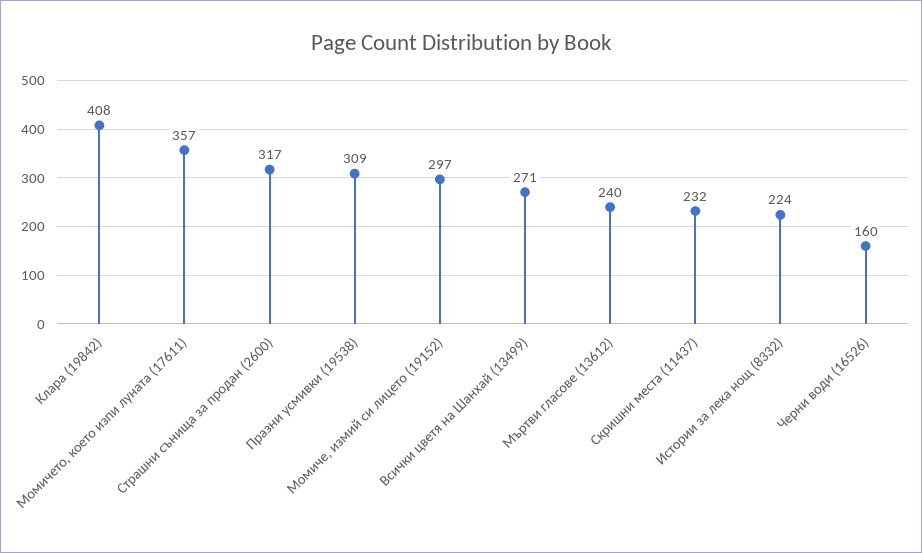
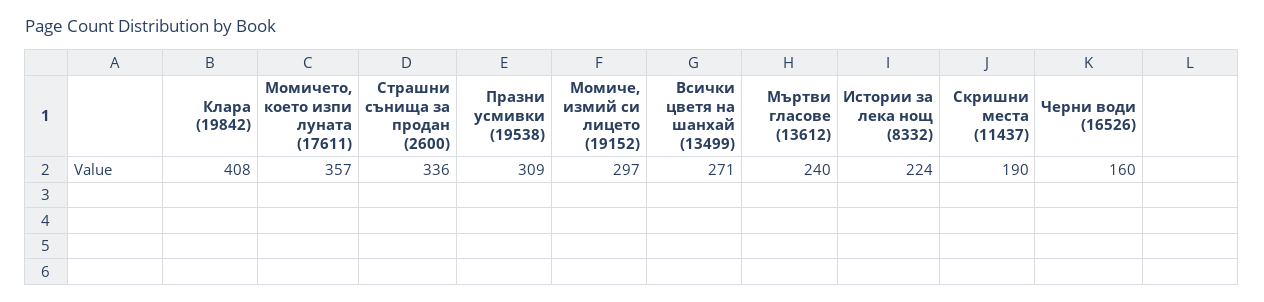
  {
    "Клара (19842)": 408,
    "Момичето, което изпи луната (17611)": 357,
-   "Страшни сънища за продан (2600)": 317,
+   "Страшни сънища за продан (2600)": 336,
    "Празни усмивки (19538)": 309,
    "Момиче, измий си лицето (19152)": 297,
    "Всички цветя на Шанхай (13499)": 271,
    "Мъртви гласове (13612)": 240,
-   "Скришни места (11437)": 232,
+   "Скришни места (11437)": 190,
    "Истории за лека нощ (8332)": 224,
    "Черни води (16526)": 160
  }

